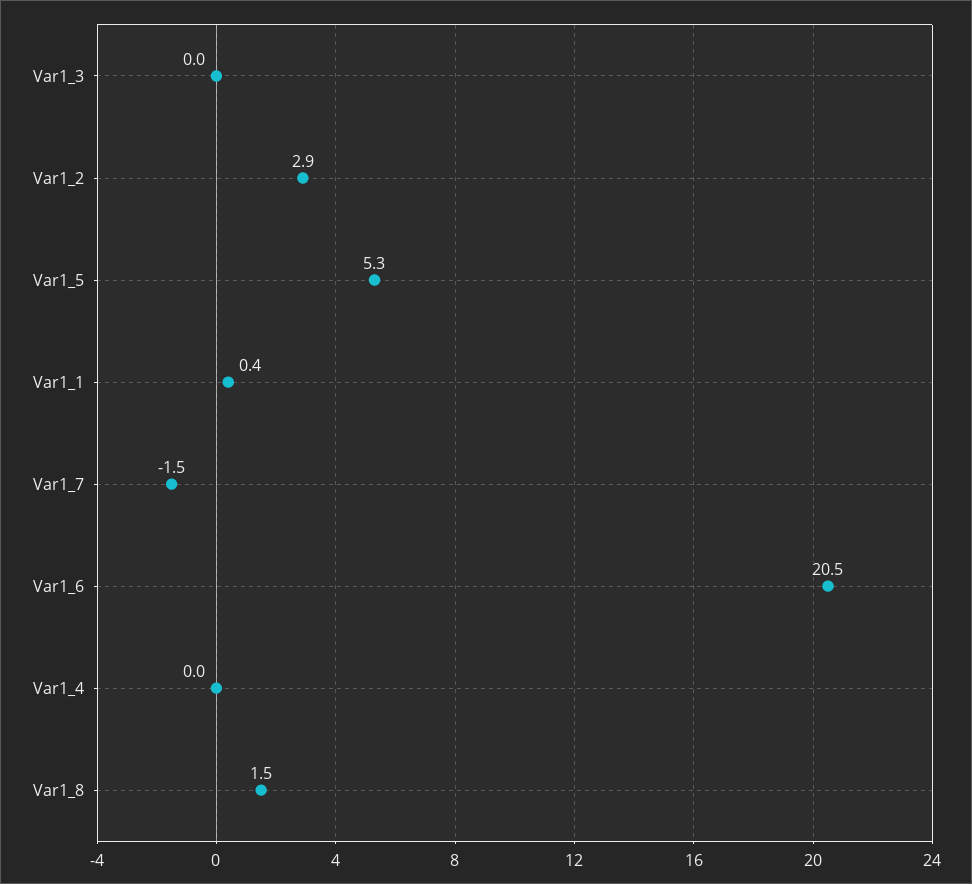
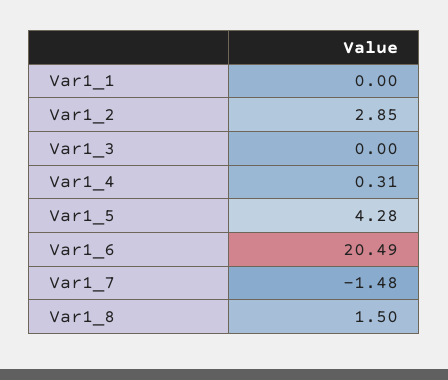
  {
    "Var1_3": 0,
    "Var1_2": 2.85,
-   "Var1_5": 5.3,
+   "Var1_5": 4.28,
-   "Var1_1": 0.4,
+   "Var1_1": 0,
    "Var1_7": -1.48,
    "Var1_6": 20.49,
-   "Var1_4": 0,
+   "Var1_4": 0.31,
    "Var1_8": 1.5
  }

